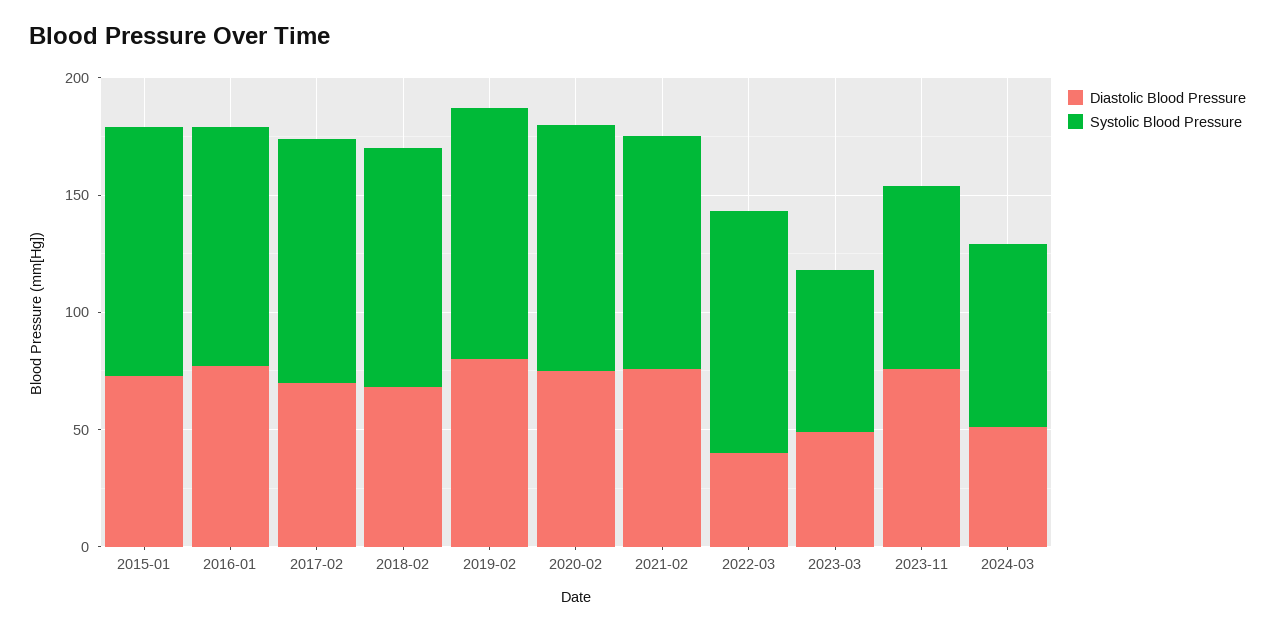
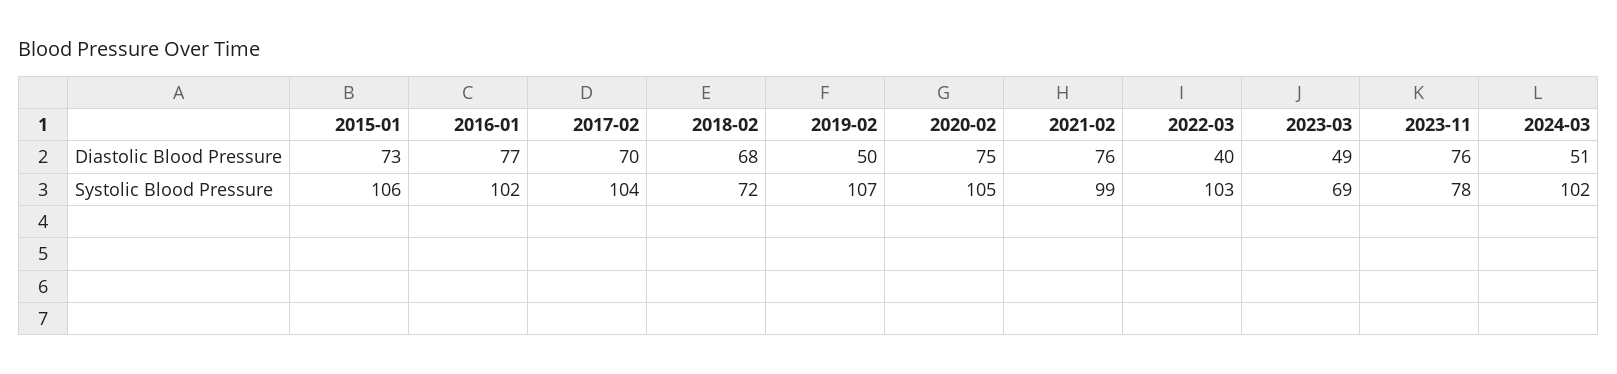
  {
    "Diastolic Blood Pressure": {
      "2015-01": 73,
      "2016-01": 77,
      "2017-02": 70,
      "2018-02": 68,
-     "2019-02": 80,
+     "2019-02": 50,
      "2020-02": 75,
      "2021-02": 76,
      "2022-03": 40,
      "2023-03": 49,
      "2023-11": 76,
      "2024-03": 51
    },
    "Systolic Blood Pressure": {
      "2015-01": 106,
      "2016-01": 102,
      "2017-02": 104,
-     "2018-02": 100,
+     "2018-02": 72,
      "2019-02": 107,
      "2020-02": 105,
      "2021-02": 99,
      "2022-03": 103,
      "2023-03": 69,
      "2023-11": 78,
-     "2024-03": 80
+     "2024-03": 102
    }
  }

